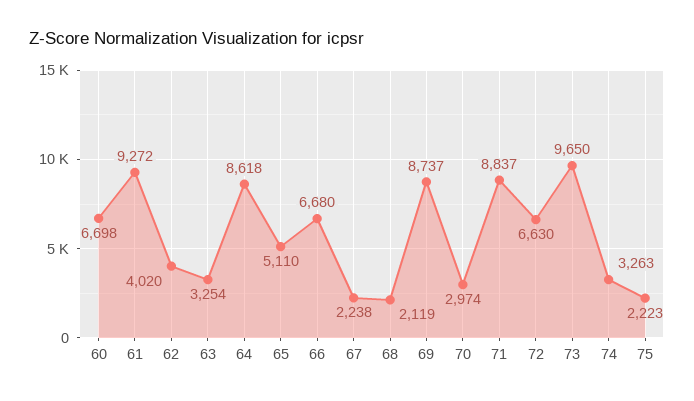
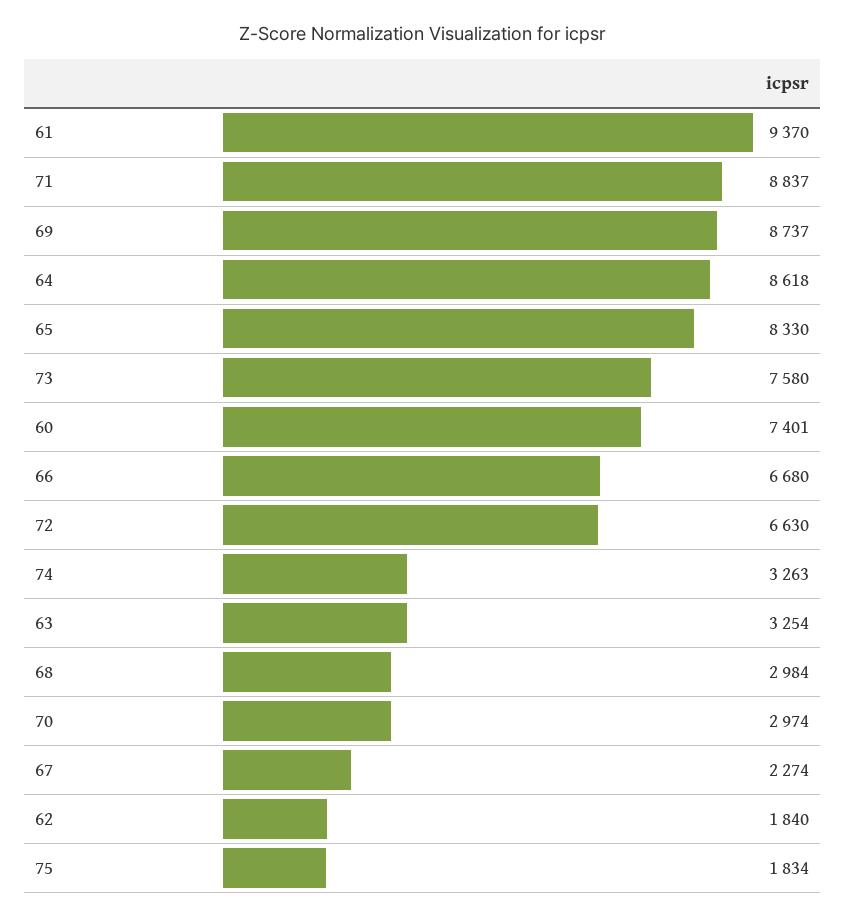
  {
-   "60": 6698,
+   "60": 7401,
-   "61": 9272,
+   "61": 9370,
-   "62": 4020,
+   "62": 1840,
    "63": 3254,
    "64": 8618,
-   "65": 5110,
+   "65": 8330,
    "66": 6680,
-   "67": 2238,
+   "67": 2274,
-   "68": 2119,
+   "68": 2984,
    "69": 8737,
    "70": 2974,
    "71": 8837,
    "72": 6630,
-   "73": 9650,
+   "73": 7580,
    "74": 3263,
-   "75": 2223
+   "75": 1834
  }

